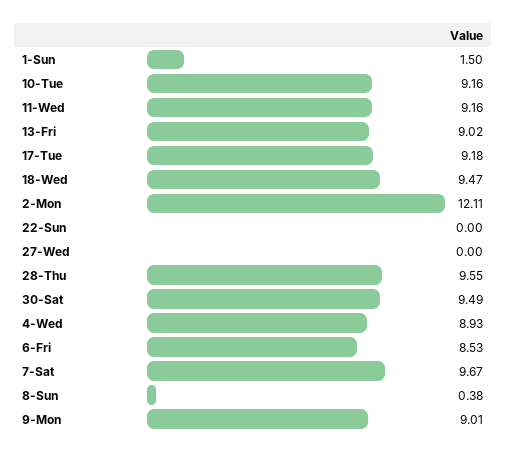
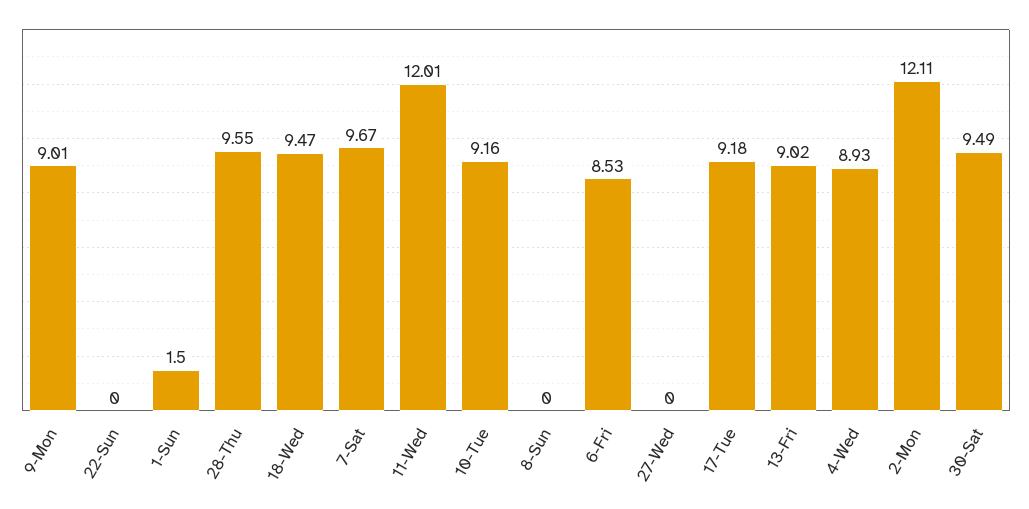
  {
    "1-Sun": 1.5,
    "10-Tue": 9.16,
-   "11-Wed": 9.16,
+   "11-Wed": 12.01,
    "13-Fri": 9.02,
    "17-Tue": 9.18,
    "18-Wed": 9.47,
    "2-Mon": 12.11,
    "22-Sun": 0,
    "27-Wed": 0,
    "28-Thu": 9.55,
    "30-Sat": 9.49,
    "4-Wed": 8.93,
    "6-Fri": 8.53,
    "7-Sat": 9.67,
-   "8-Sun": 0.38,
+   "8-Sun": 0,
    "9-Mon": 9.01
  }

